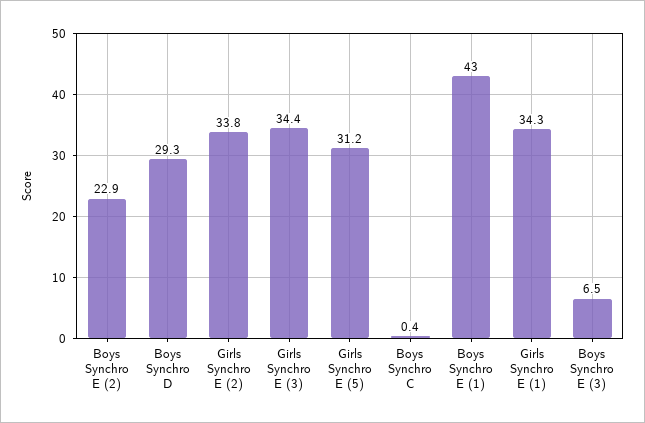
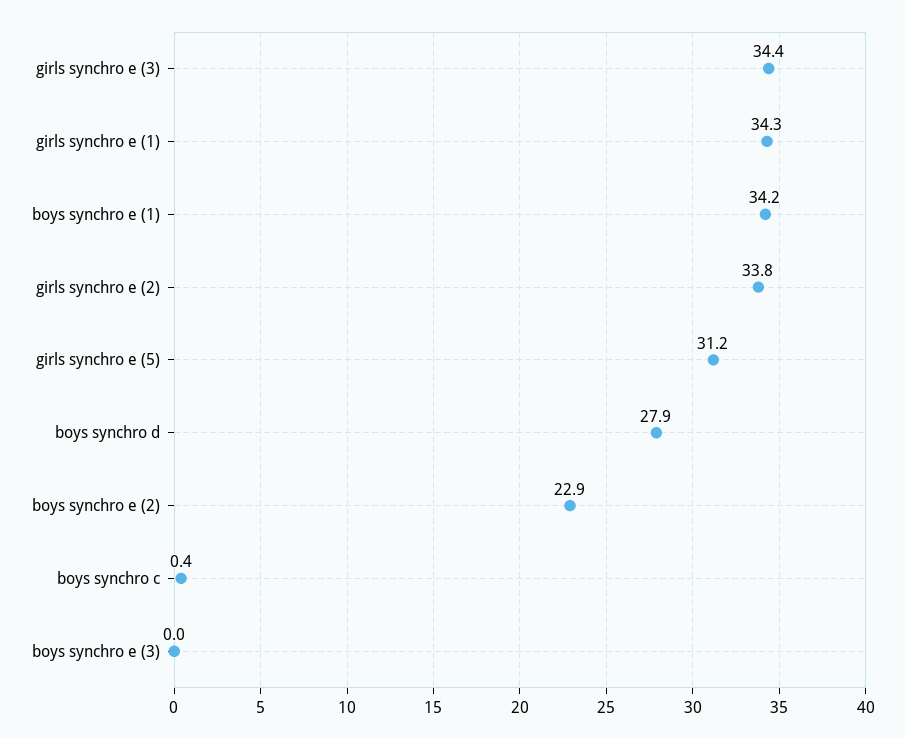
  {
    "Boys Synchro E (2)": 22.9,
-   "Boys Synchro D": 29.3,
+   "Boys Synchro D": 27.9,
    "Girls Synchro E (2)": 33.8,
    "Girls Synchro E (3)": 34.4,
    "Girls Synchro E (5)": 31.2,
    "Boys Synchro C": 0.4,
-   "Boys Synchro E (1)": 43,
+   "Boys Synchro E (1)": 34.2,
    "Girls Synchro E (1)": 34.3,
-   "Boys Synchro E (3)": 6.5
+   "Boys Synchro E (3)": 0
  }

